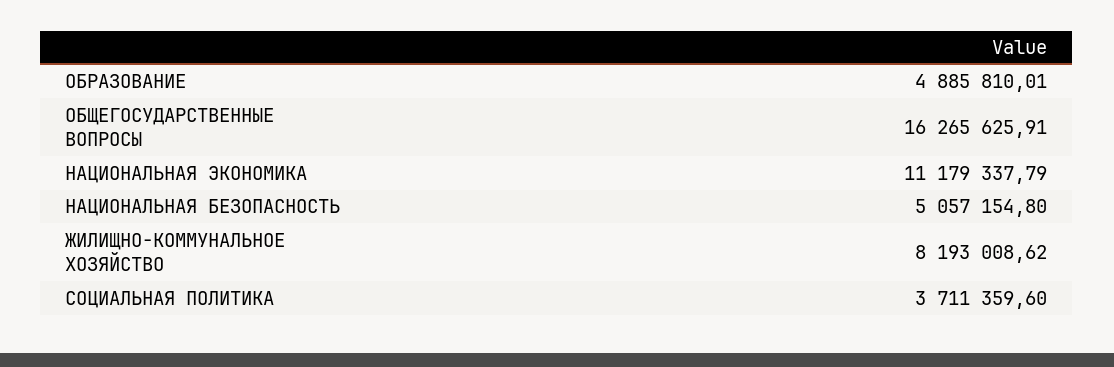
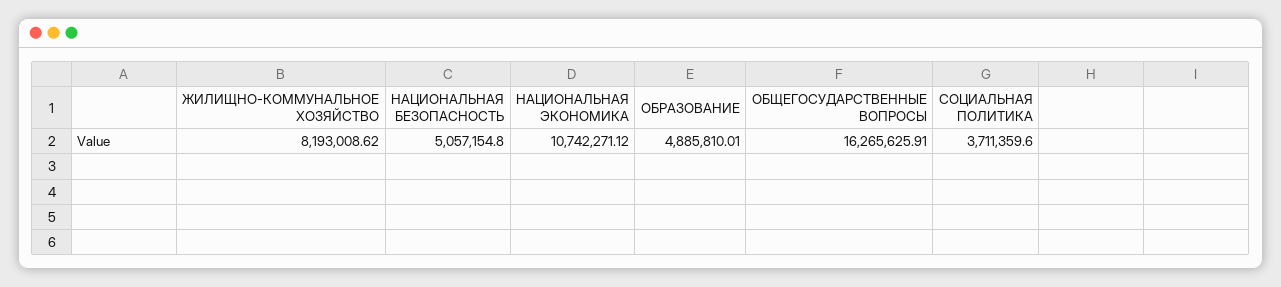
  {
    "ОБРАЗОВАНИЕ": 4885810.01,
    "ОБЩЕГОСУДАРСТВЕННЫЕ ВОПРОСЫ": 16265625.91,
-   "НАЦИОНАЛЬНАЯ ЭКОНОМИКА": 11179337.79,
+   "НАЦИОНАЛЬНАЯ ЭКОНОМИКА": 10742271.12,
    "НАЦИОНАЛЬНАЯ БЕЗОПАСНОСТЬ": 5057154.8,
    "ЖИЛИЩНО-КОММУНАЛЬНОЕ ХОЗЯЙСТВО": 8193008.62,
    "СОЦИАЛЬНАЯ ПОЛИТИКА": 3711359.6
  }

